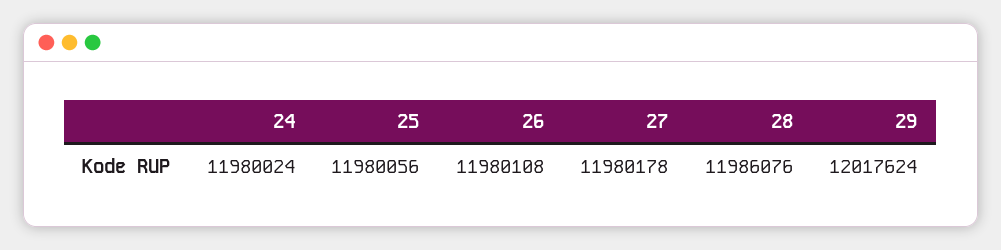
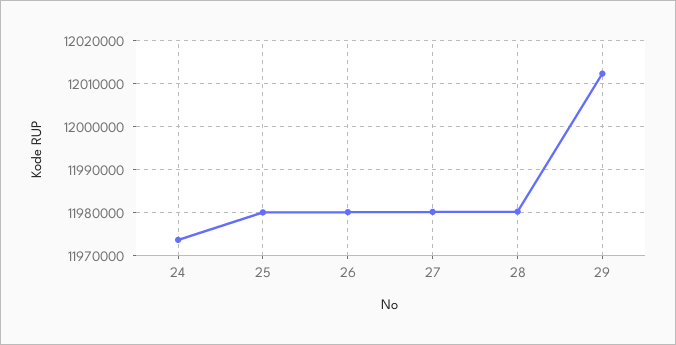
  {
-   "24": 11980024,
+   "24": 11974000,
    "25": 11980056,
    "26": 11980108,
    "27": 11980178,
-   "28": 11986076,
+   "28": 11980000,
-   "29": 12017624
+   "29": 12012000
  }

